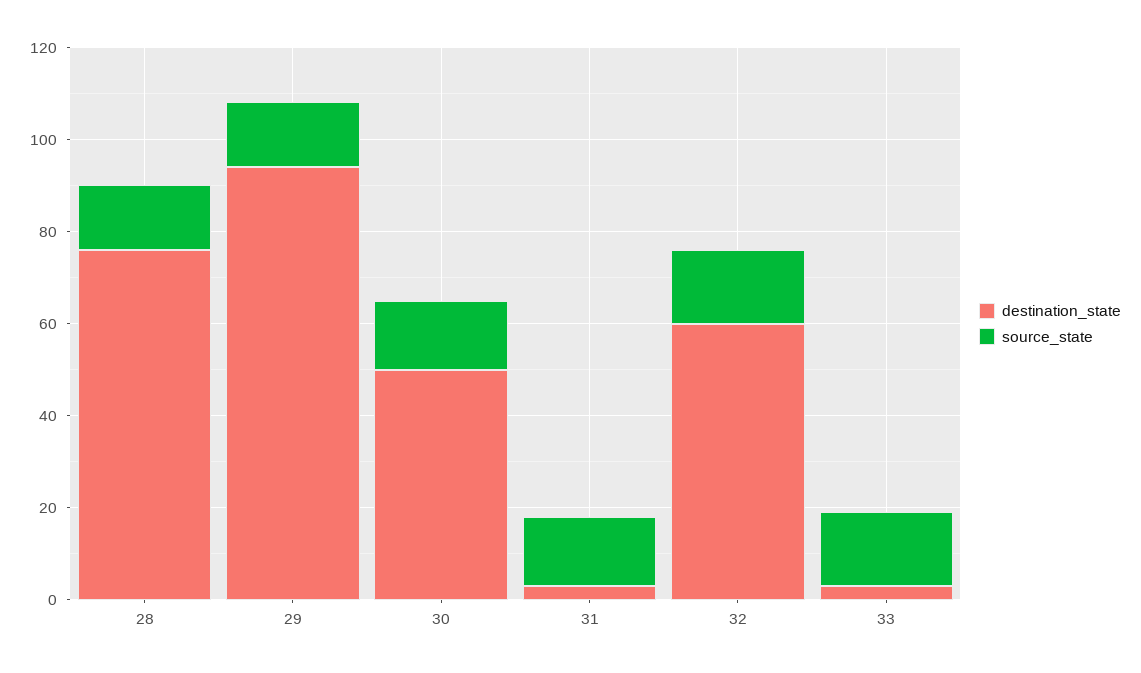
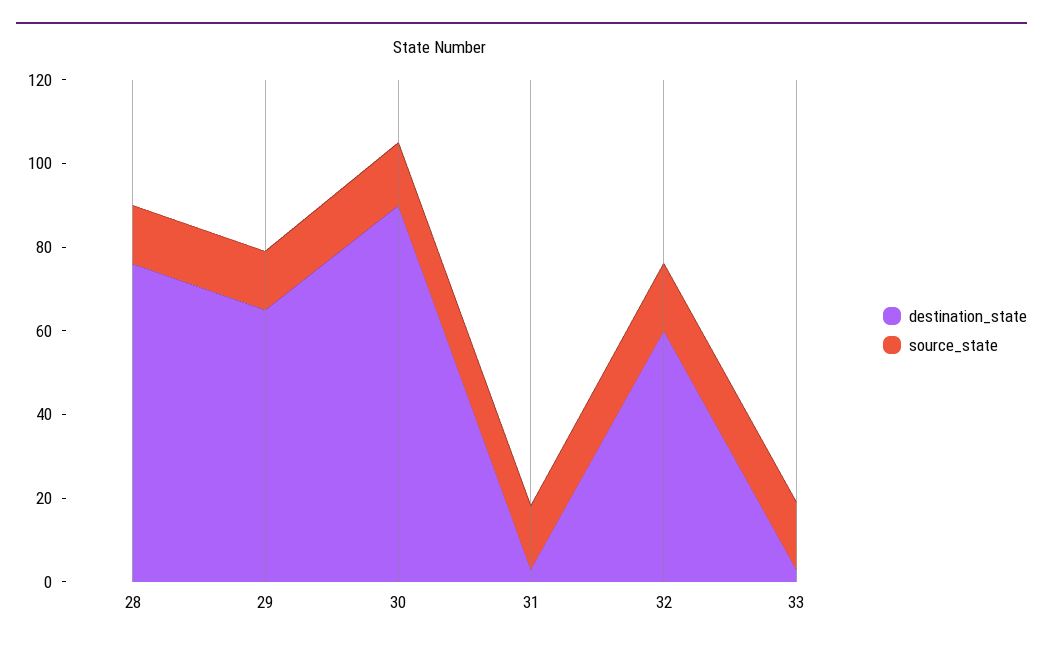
  {
    "destination_state": {
      "28": 75,
-     "29": 95,
+     "29": 65,
-     "30": 50,
+     "30": 90,
      "31": 5,
      "32": 60,
      "33": 5
    },
    "source_state": {
      "28": 15,
      "29": 15,
      "30": 15,
      "31": 15,
      "32": 15,
      "33": 15
    }
  }

